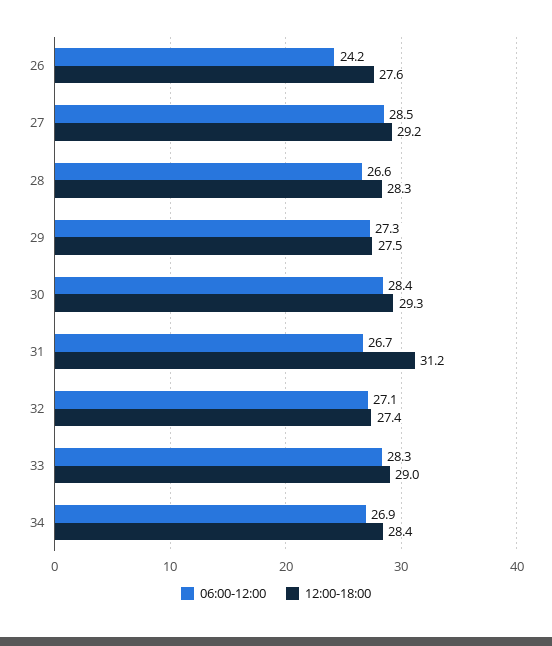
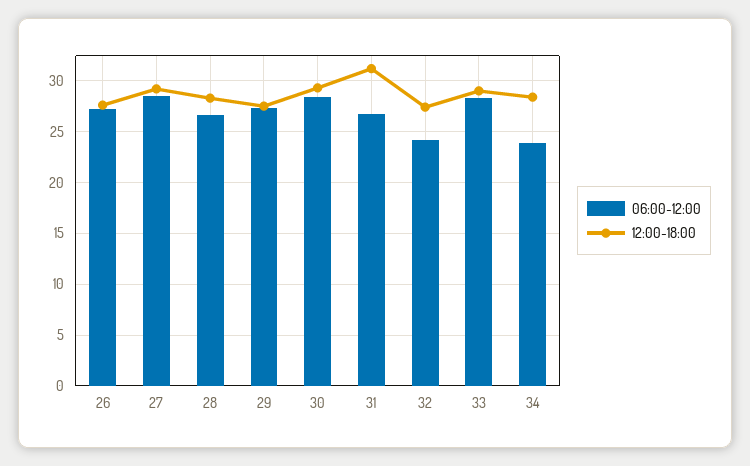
  {
    "06:00-12:00": {
-     "26": 24.2,
+     "26": 27,
      "27": 28.5,
      "28": 26.6,
      "29": 27.3,
      "30": 28.4,
      "31": 26.7,
-     "32": 27.1,
+     "32": 24,
      "33": 28.3,
-     "34": 26.9
+     "34": 24
    },
    "12:00-18:00": {
      "26": 27.6,
      "27": 29.2,
      "28": 28.3,
      "29": 27.5,
      "30": 29.3,
      "31": 31.2,
      "32": 27.4,
      "33": 29,
      "34": 28.4
    }
  }

